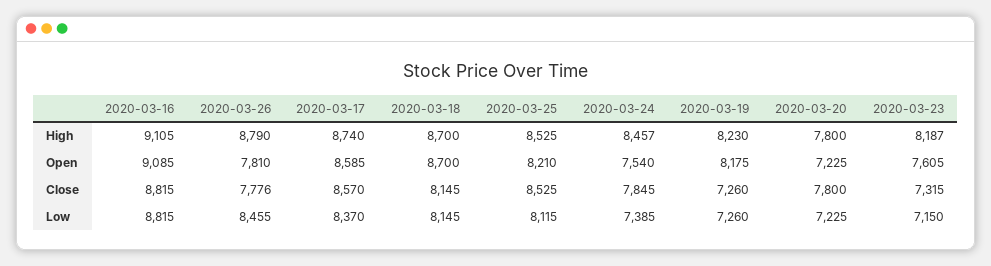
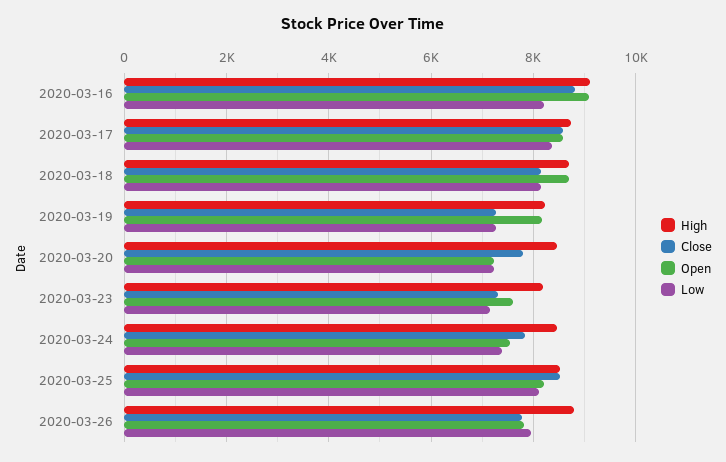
  {
    "High": {
      "2020-03-16": 9105,
      "2020-03-26": 8790,
      "2020-03-17": 8740,
      "2020-03-18": 8700,
      "2020-03-25": 8525,
      "2020-03-24": 8457,
      "2020-03-19": 8230,
-     "2020-03-20": 7800,
+     "2020-03-20": 8400,
      "2020-03-23": 8187
    },
    "Open": {
      "2020-03-16": 9085,
      "2020-03-26": 7810,
      "2020-03-17": 8585,
      "2020-03-18": 8700,
      "2020-03-25": 8210,
      "2020-03-24": 7540,
      "2020-03-19": 8175,
      "2020-03-20": 7225,
      "2020-03-23": 7605
    },
    "Close": {
      "2020-03-16": 8815,
      "2020-03-26": 7776,
      "2020-03-17": 8570,
      "2020-03-18": 8145,
      "2020-03-25": 8525,
      "2020-03-24": 7845,
      "2020-03-19": 7260,
      "2020-03-20": 7800,
      "2020-03-23": 7315
    },
    "Low": {
-     "2020-03-16": 8815,
+     "2020-03-16": 8200,
-     "2020-03-26": 8455,
+     "2020-03-26": 8000,
      "2020-03-17": 8370,
      "2020-03-18": 8145,
      "2020-03-25": 8115,
      "2020-03-24": 7385,
      "2020-03-19": 7260,
      "2020-03-20": 7225,
      "2020-03-23": 7150
    }
  }

